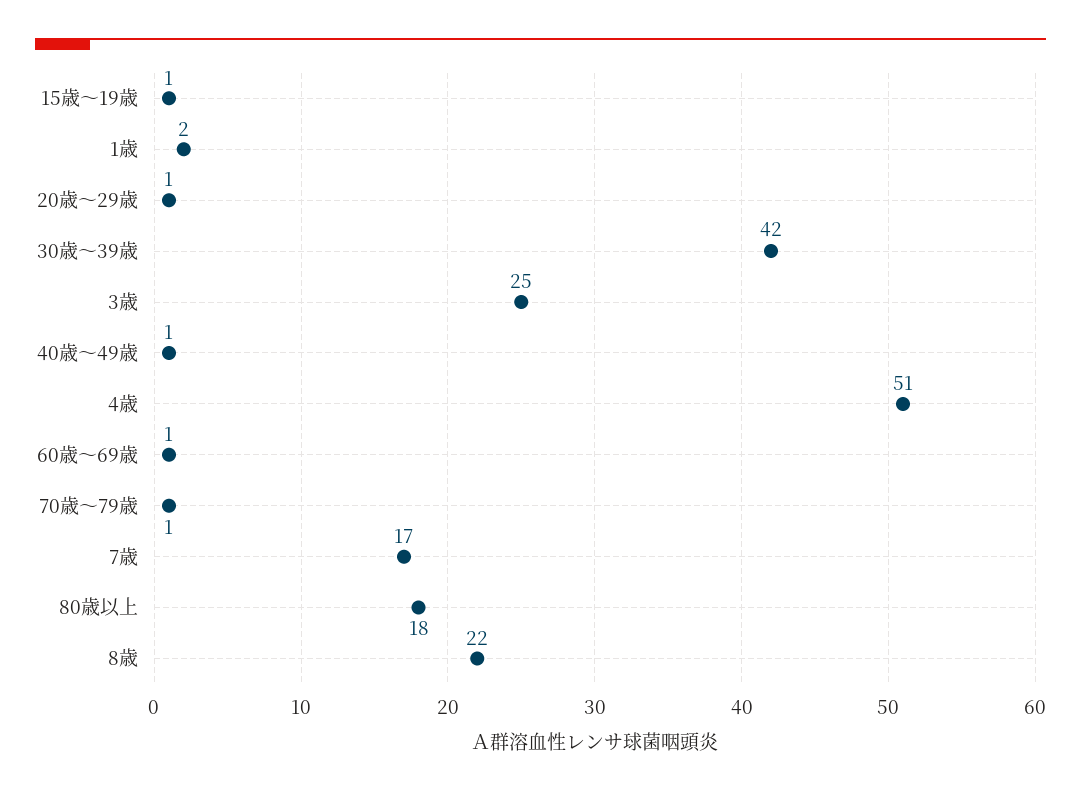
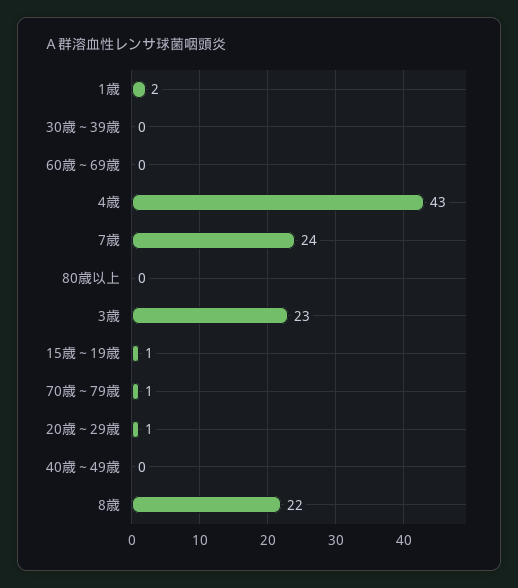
  {
    "15歳～19歳": 1,
    "1歳": 2,
    "20歳～29歳": 1,
-   "30歳～39歳": 42,
+   "30歳～39歳": 0,
-   "3歳": 25,
+   "3歳": 23,
-   "40歳～49歳": 1,
+   "40歳～49歳": 0,
-   "4歳": 51,
+   "4歳": 43,
-   "60歳～69歳": 1,
+   "60歳～69歳": 0,
    "70歳～79歳": 1,
-   "7歳": 17,
+   "7歳": 24,
-   "80歳以上": 18,
+   "80歳以上": 0,
    "8歳": 22
  }

